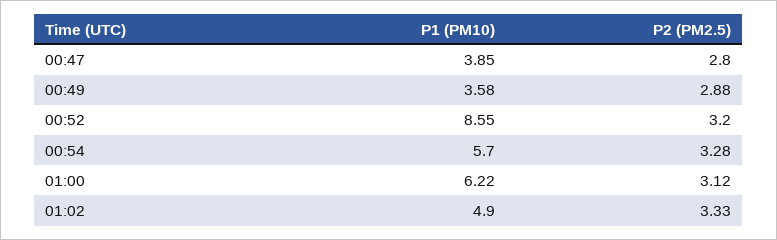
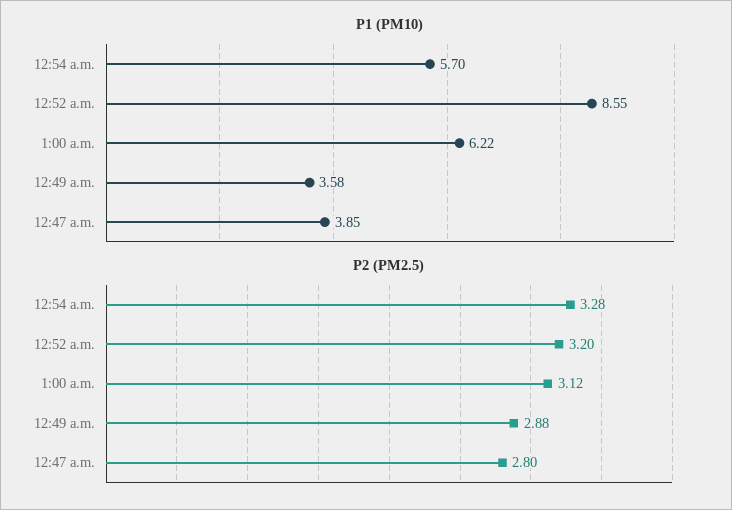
  {
    "P1 (PM10)": {
      "00:47": 3.85,
      "00:49": 3.58,
      "00:52": 8.55,
      "00:54": 5.7,
-     "01:00": 6.22,
+     "01:00": 6.22
-     "01:02": 4.9
    },
    "P2 (PM2.5)": {
      "00:47": 2.8,
      "00:49": 2.88,
      "00:52": 3.2,
      "00:54": 3.28,
-     "01:00": 3.12,
+     "01:00": 3.12
-     "01:02": 3.33
    }
  }

